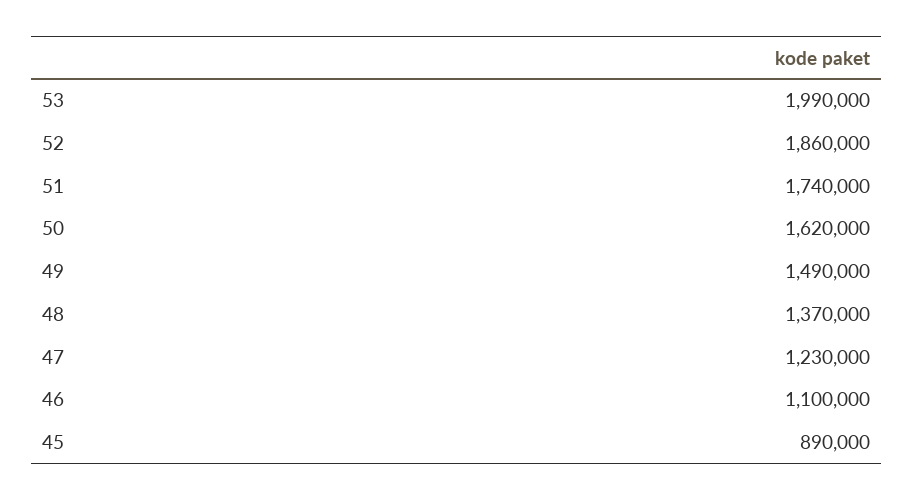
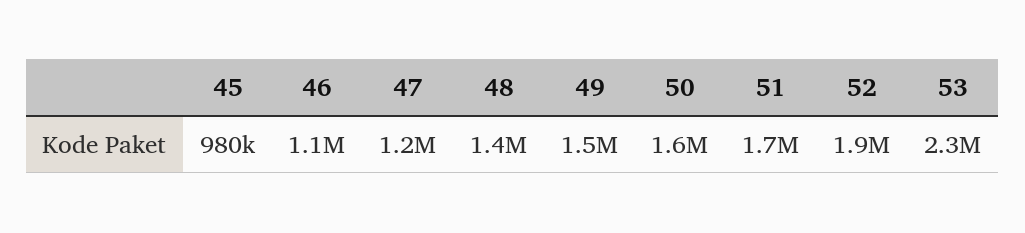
  {
-   "53": 1990000,
+   "53": 2300000,
    "52": 1860000,
    "51": 1740000,
    "50": 1620000,
    "49": 1490000,
    "48": 1370000,
    "47": 1230000,
    "46": 1100000,
-   "45": 890000
+   "45": 980000
  }

